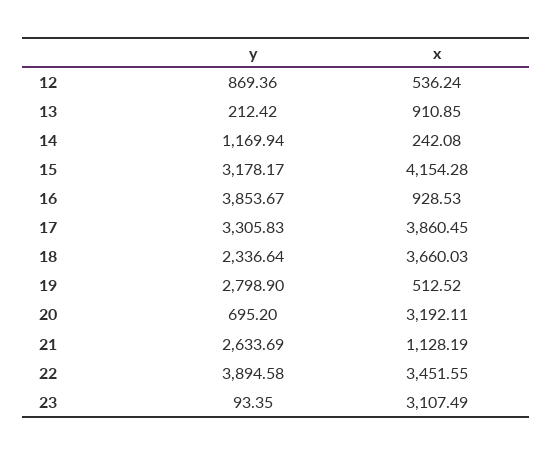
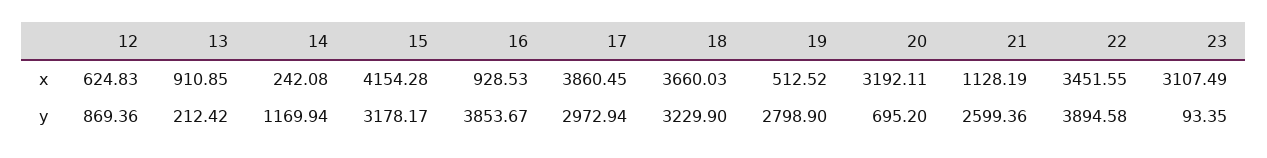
  {
    "y": {
      "12": 869.36,
      "13": 212.42,
      "14": 1169.94,
      "15": 3178.17,
      "16": 3853.67,
-     "17": 3305.83,
+     "17": 2972.94,
-     "18": 2336.64,
+     "18": 3229.9,
      "19": 2798.9,
      "20": 695.2,
-     "21": 2633.69,
+     "21": 2599.36,
      "22": 3894.58,
      "23": 93.35
    },
    "x": {
-     "12": 536.24,
+     "12": 624.83,
      "13": 910.85,
      "14": 242.08,
      "15": 4154.28,
      "16": 928.53,
      "17": 3860.45,
      "18": 3660.03,
      "19": 512.52,
      "20": 3192.11,
      "21": 1128.19,
      "22": 3451.55,
      "23": 3107.49
    }
  }

